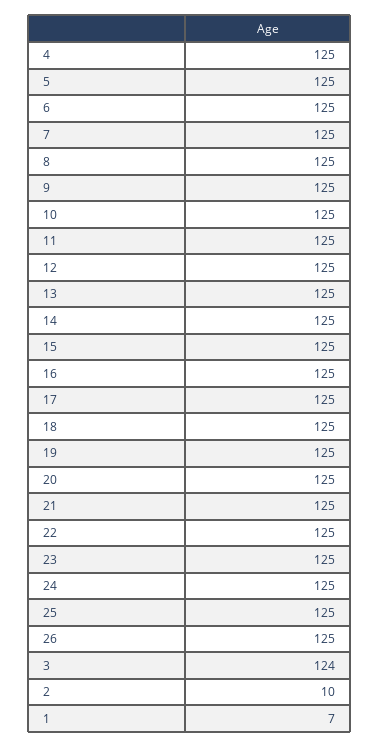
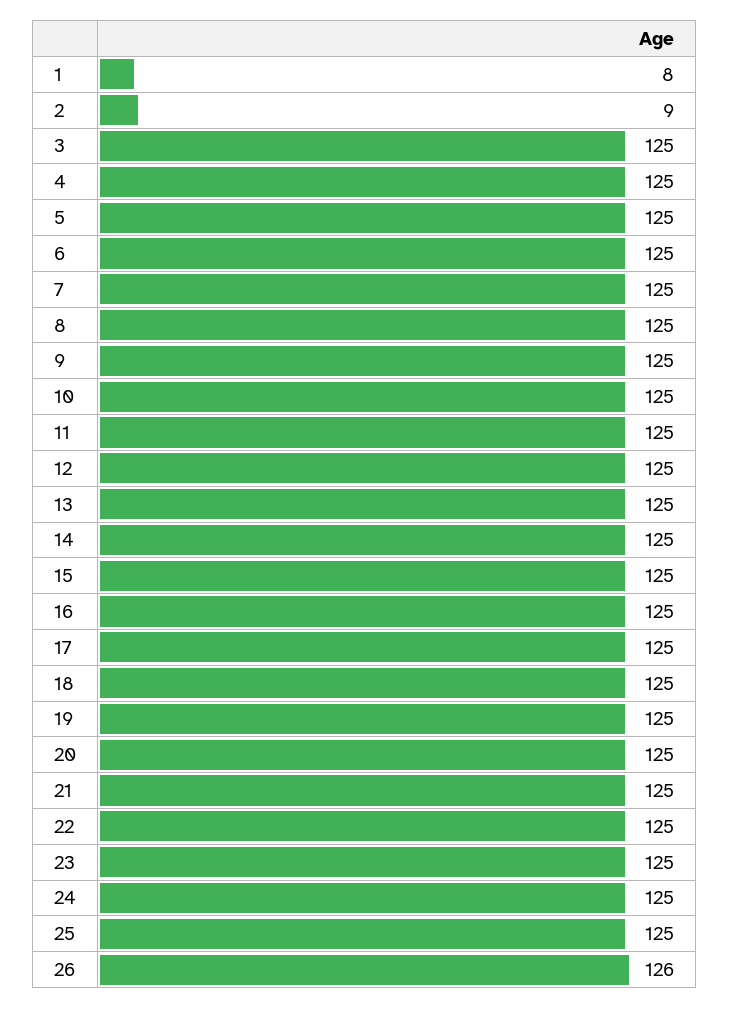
  {
    "4": 125,
    "5": 125,
    "6": 125,
    "7": 125,
    "8": 125,
    "9": 125,
    "10": 125,
    "11": 125,
    "12": 125,
    "13": 125,
    "14": 125,
    "15": 125,
    "16": 125,
    "17": 125,
    "18": 125,
    "19": 125,
    "20": 125,
    "21": 125,
    "22": 125,
    "23": 125,
    "24": 125,
    "25": 125,
-   "26": 125,
+   "26": 126,
-   "3": 124,
+   "3": 125,
-   "2": 10,
+   "2": 9,
-   "1": 7
+   "1": 8
  }

